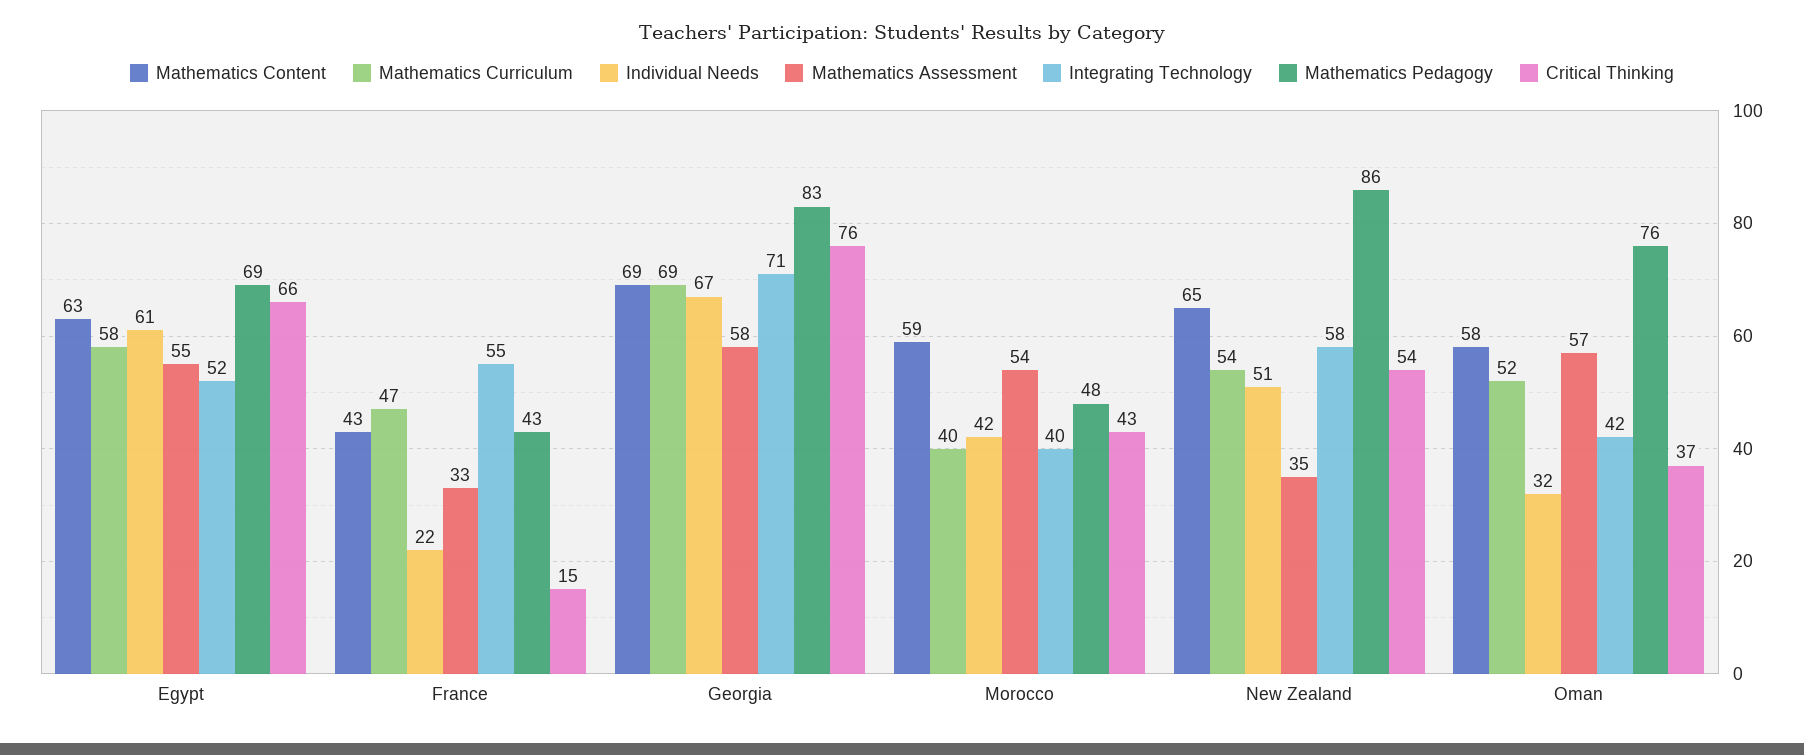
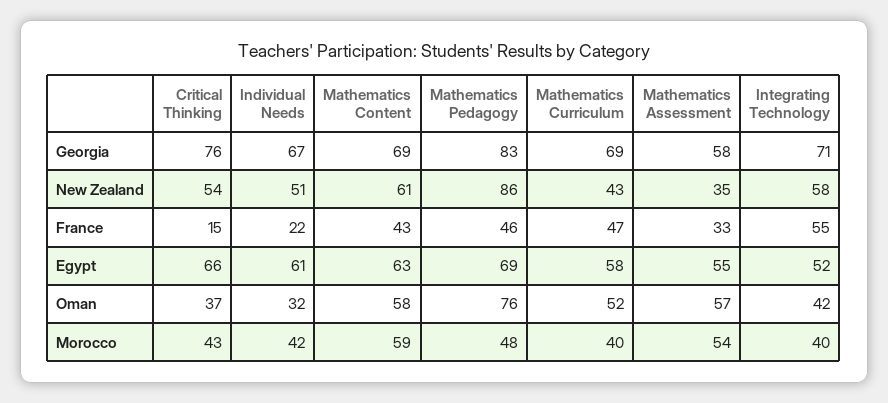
  {
    "Mathematics Content": {
      "Egypt": 63,
      "France": 43,
      "Georgia": 69,
      "Morocco": 59,
-     "New Zealand": 65,
+     "New Zealand": 61,
      "Oman": 58
    },
    "Mathematics Curriculum": {
      "Egypt": 58,
      "France": 47,
      "Georgia": 69,
      "Morocco": 40,
-     "New Zealand": 54,
+     "New Zealand": 43,
      "Oman": 52
    },
    "Individual Needs": {
      "Egypt": 61,
      "France": 22,
      "Georgia": 67,
      "Morocco": 42,
      "New Zealand": 51,
      "Oman": 32
    },
    "Mathematics Assessment": {
      "Egypt": 55,
      "France": 33,
      "Georgia": 58,
      "Morocco": 54,
      "New Zealand": 35,
      "Oman": 57
    },
    "Integrating Technology": {
      "Egypt": 52,
      "France": 55,
      "Georgia": 71,
      "Morocco": 40,
      "New Zealand": 58,
      "Oman": 42
    },
    "Mathematics Pedagogy": {
      "Egypt": 69,
-     "France": 43,
+     "France": 46,
      "Georgia": 83,
      "Morocco": 48,
      "New Zealand": 86,
      "Oman": 76
    },
    "Critical Thinking": {
      "Egypt": 66,
      "France": 15,
      "Georgia": 76,
      "Morocco": 43,
      "New Zealand": 54,
      "Oman": 37
    }
  }

